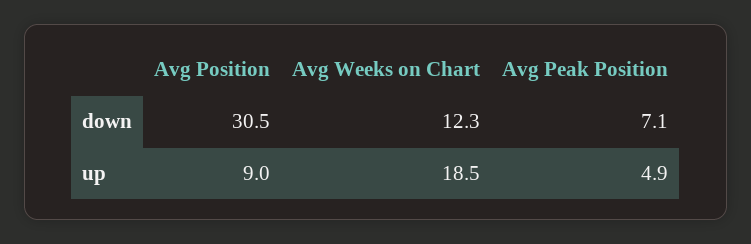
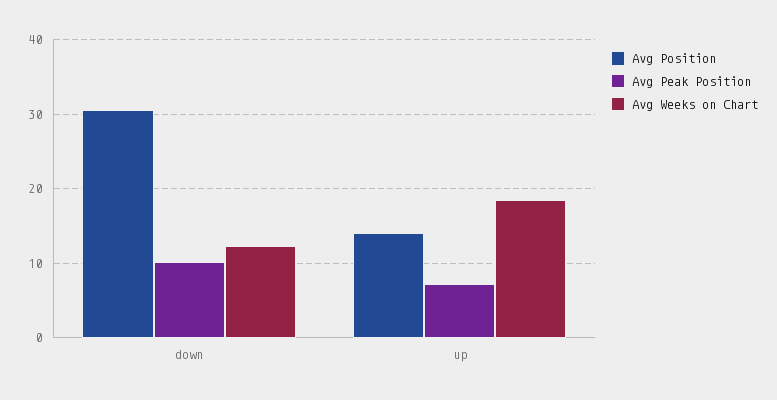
  {
    "Avg Position": {
      "down": 30.5,
-     "up": 9
+     "up": 14
    },
    "Avg Weeks on Chart": {
      "down": 12.3,
      "up": 18.5
    },
    "Avg Peak Position": {
-     "down": 7.1,
+     "down": 10,
-     "up": 4.9
+     "up": 7
    }
  }

